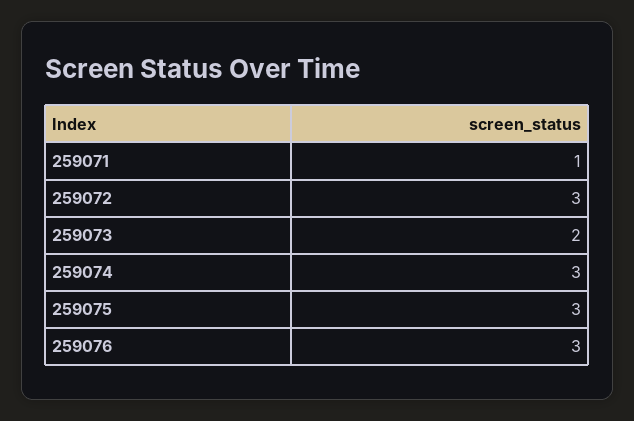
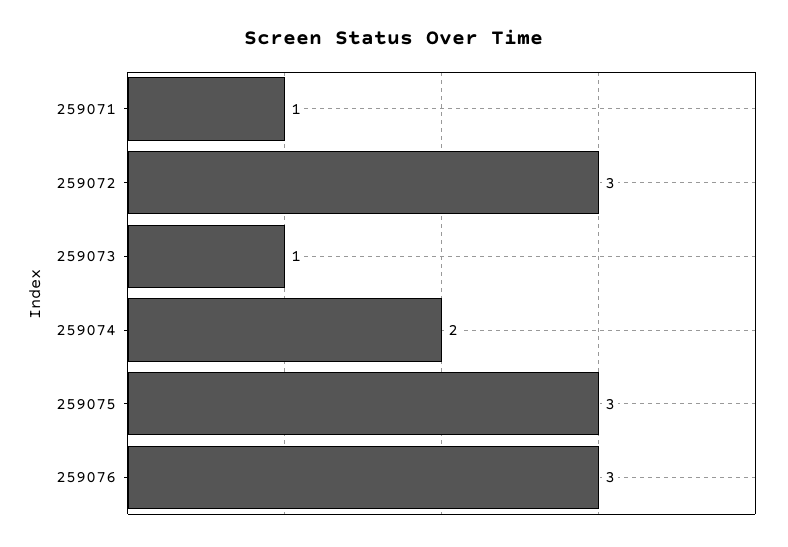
  {
    "259071": 1,
    "259072": 3,
-   "259073": 2,
+   "259073": 1,
-   "259074": 3,
+   "259074": 2,
    "259075": 3,
    "259076": 3
  }

